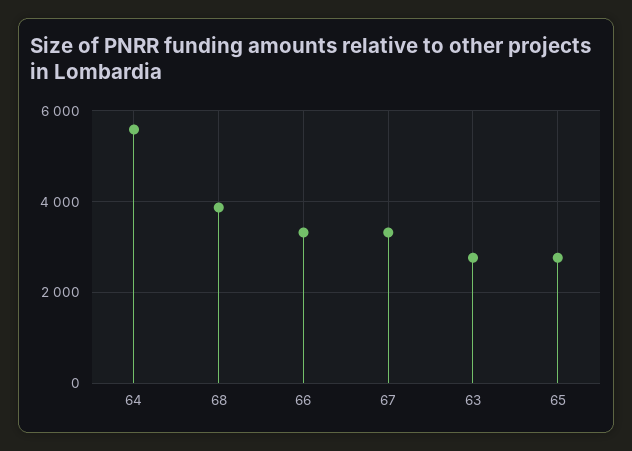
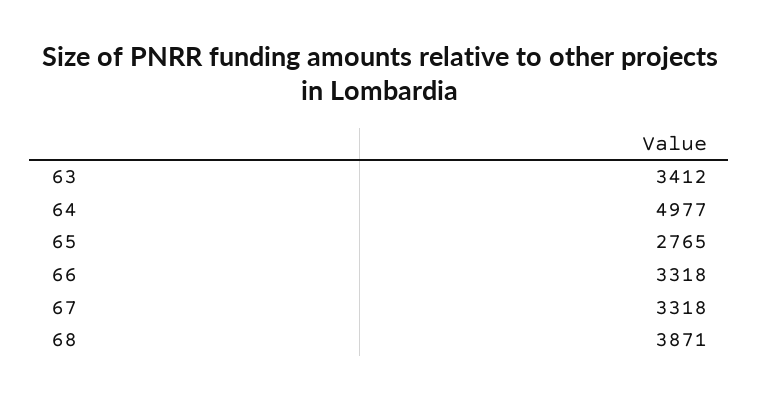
  {
-   "64": 5600,
+   "64": 4977,
    "68": 3871,
    "66": 3318,
    "67": 3318,
-   "63": 2800,
+   "63": 3412,
    "65": 2765
  }

